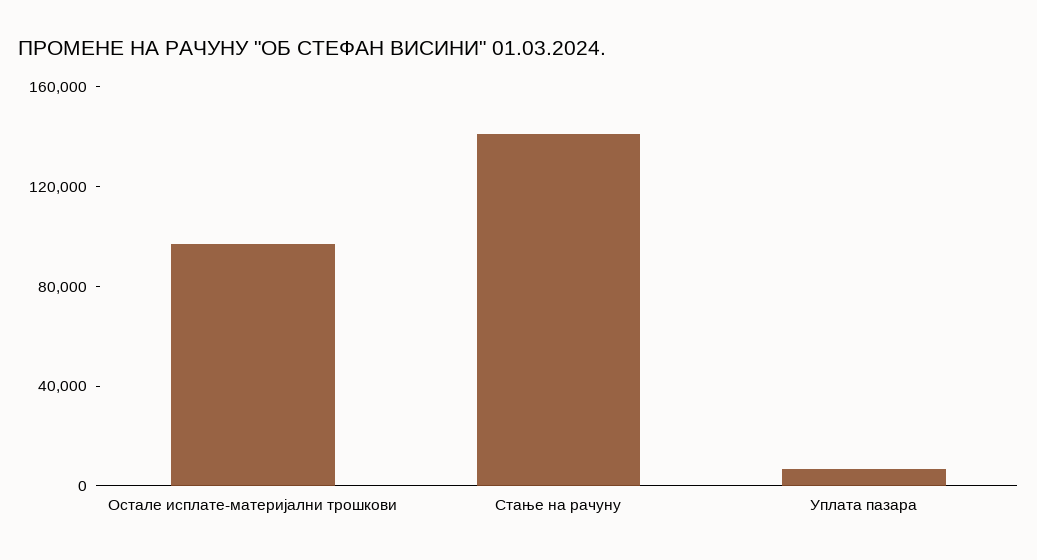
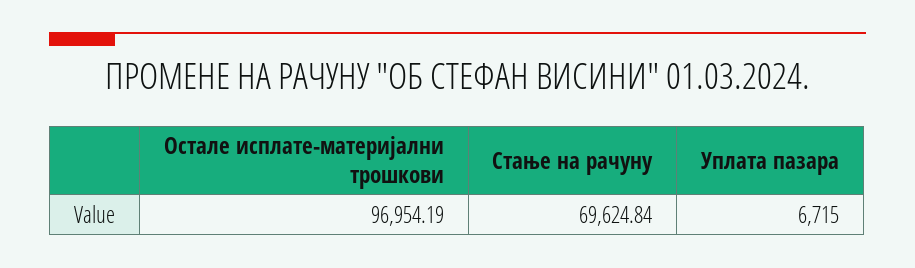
  {
    "Остале исплате-материјални трошкови": 96954.19,
-   "Стање на рачуну": 140000,
+   "Стање на рачуну": 69624.84,
    "Уплата пазара": 6715
  }

